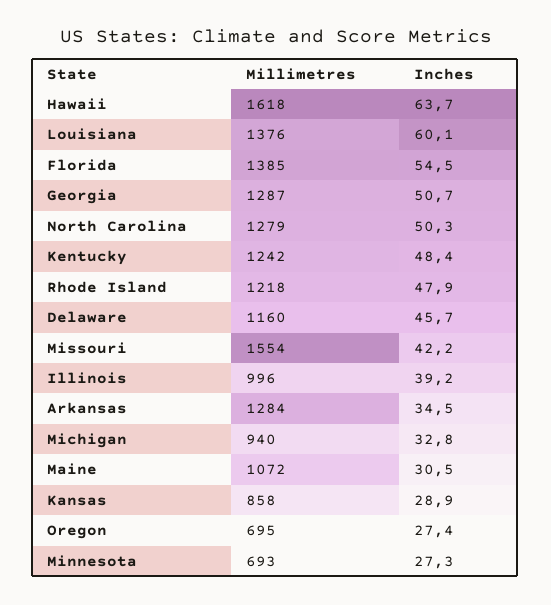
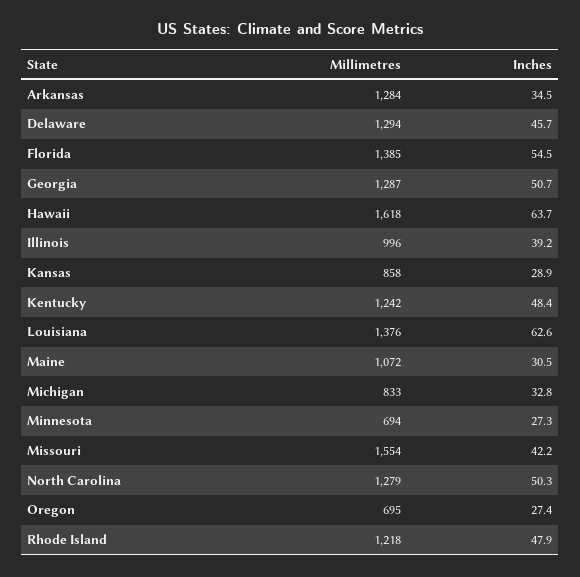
  {
    "Millimetres": {
      "Hawaii": 1618,
      "Louisiana": 1376,
      "Florida": 1385,
      "Georgia": 1287,
      "North Carolina": 1279,
      "Kentucky": 1242,
      "Rhode Island": 1218,
-     "Delaware": 1160,
+     "Delaware": 1294,
      "Missouri": 1554,
      "Illinois": 996,
      "Arkansas": 1284,
-     "Michigan": 940,
+     "Michigan": 833,
      "Maine": 1072,
      "Kansas": 858,
      "Oregon": 695,
-     "Minnesota": 693
+     "Minnesota": 694
    },
    "Inches": {
      "Hawaii": 63.7,
-     "Louisiana": 60.1,
+     "Louisiana": 62.6,
      "Florida": 54.5,
      "Georgia": 50.7,
      "North Carolina": 50.3,
      "Kentucky": 48.4,
      "Rhode Island": 47.9,
      "Delaware": 45.7,
      "Missouri": 42.2,
      "Illinois": 39.2,
      "Arkansas": 34.5,
      "Michigan": 32.8,
      "Maine": 30.5,
      "Kansas": 28.9,
      "Oregon": 27.4,
      "Minnesota": 27.3
    }
  }

